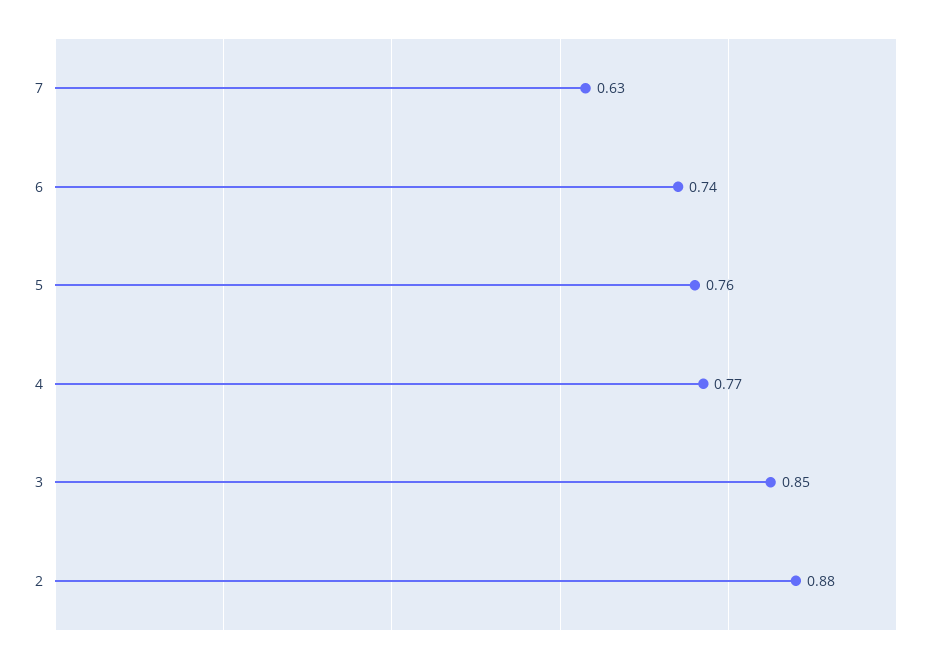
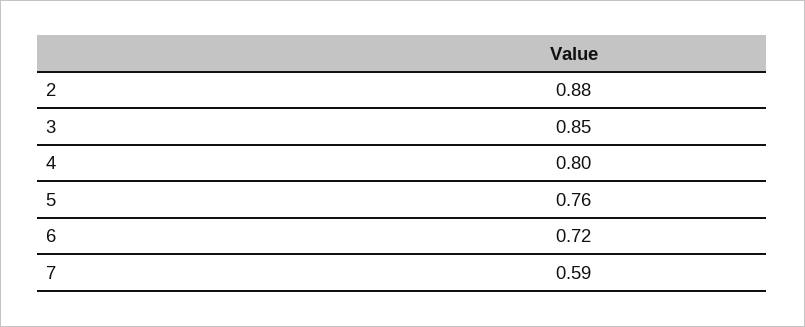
  {
-   "7": 0.63,
+   "7": 0.59,
-   "6": 0.74,
+   "6": 0.72,
    "5": 0.76,
-   "4": 0.77,
+   "4": 0.8,
    "3": 0.85,
    "2": 0.88
  }

